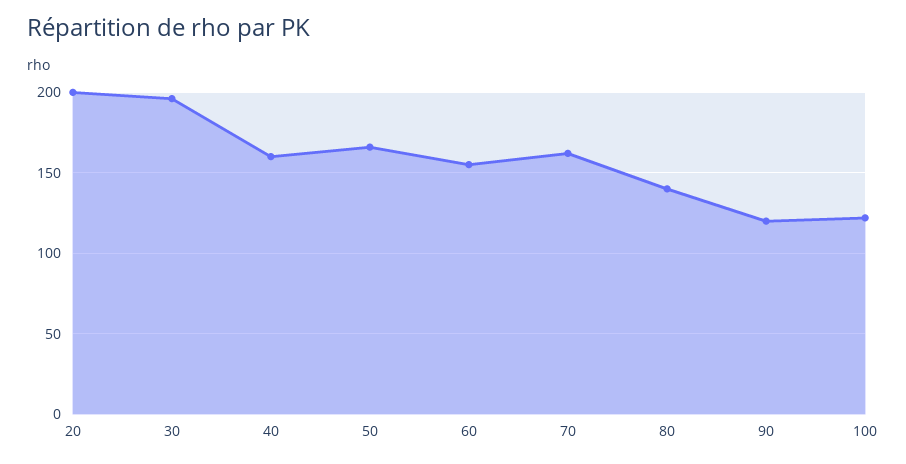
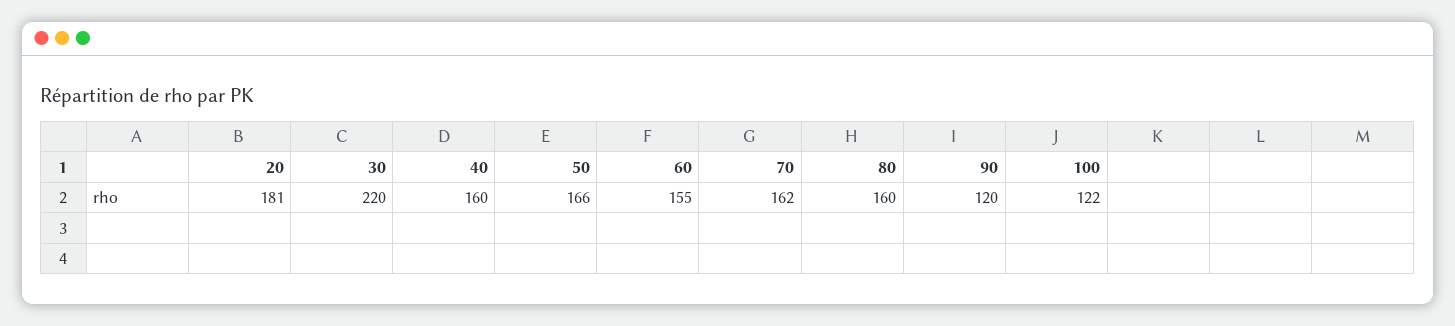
  {
-   "20": 200,
+   "20": 181,
-   "30": 195,
+   "30": 220,
    "40": 160,
    "50": 166,
    "60": 155,
    "70": 162,
-   "80": 140,
+   "80": 160,
    "90": 120,
    "100": 122
  }

